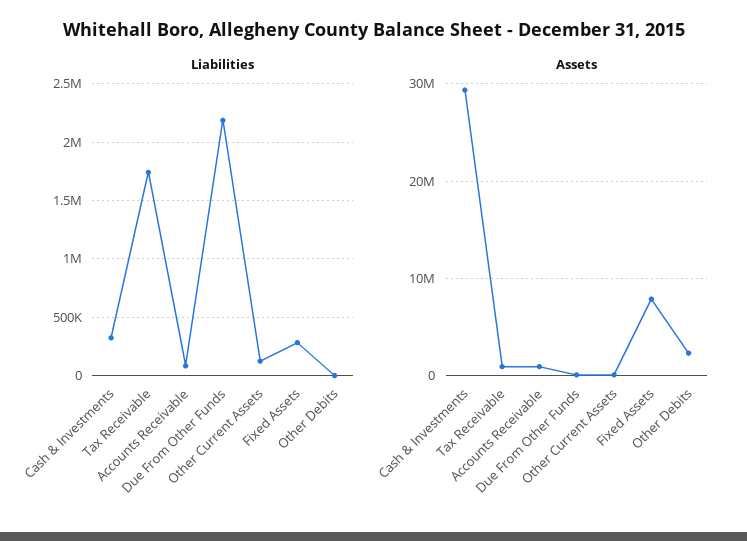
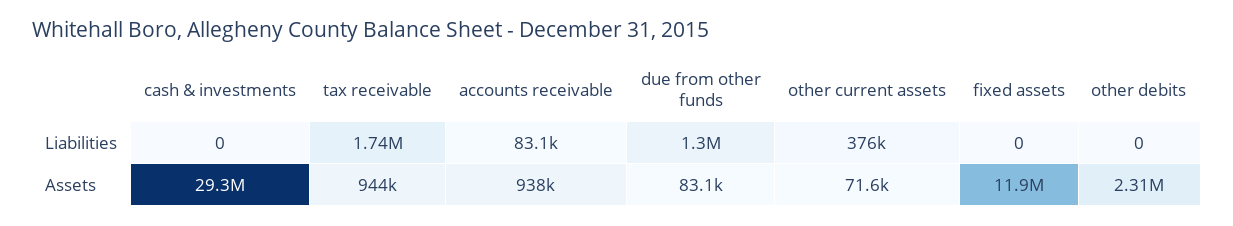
  {
    "Liabilities": {
-     "Cash & Investments": 300000,
+     "Cash & Investments": 0,
      "Tax Receivable": 1740000,
      "Accounts Receivable": 83100,
-     "Due From Other Funds": 2200000,
+     "Due From Other Funds": 1300000,
-     "Other Current Assets": 100000,
+     "Other Current Assets": 376000,
-     "Fixed Assets": 300000,
+     "Fixed Assets": 0,
      "Other Debits": 0
    },
    "Assets": {
      "Cash & Investments": 29300000,
      "Tax Receivable": 944000,
      "Accounts Receivable": 938000,
      "Due From Other Funds": 83100,
      "Other Current Assets": 71600,
-     "Fixed Assets": 8000000,
+     "Fixed Assets": 11900000,
      "Other Debits": 2310000
    }
  }

